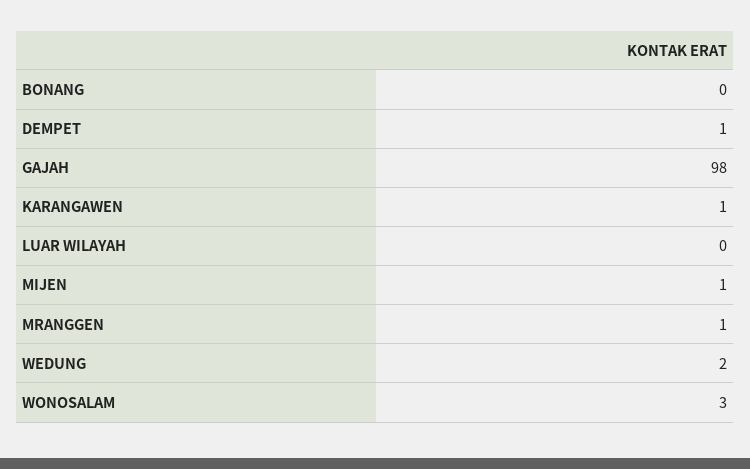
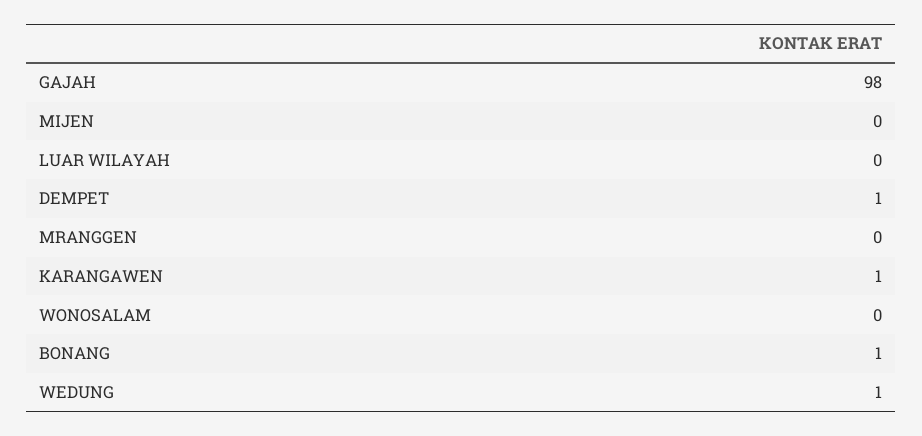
  {
-   "BONANG": 0,
+   "BONANG": 1,
    "DEMPET": 1,
    "GAJAH": 98,
    "KARANGAWEN": 1,
    "LUAR WILAYAH": 0,
-   "MIJEN": 1,
+   "MIJEN": 0,
-   "MRANGGEN": 1,
+   "MRANGGEN": 0,
-   "WEDUNG": 2,
+   "WEDUNG": 1,
-   "WONOSALAM": 3
+   "WONOSALAM": 0
  }

